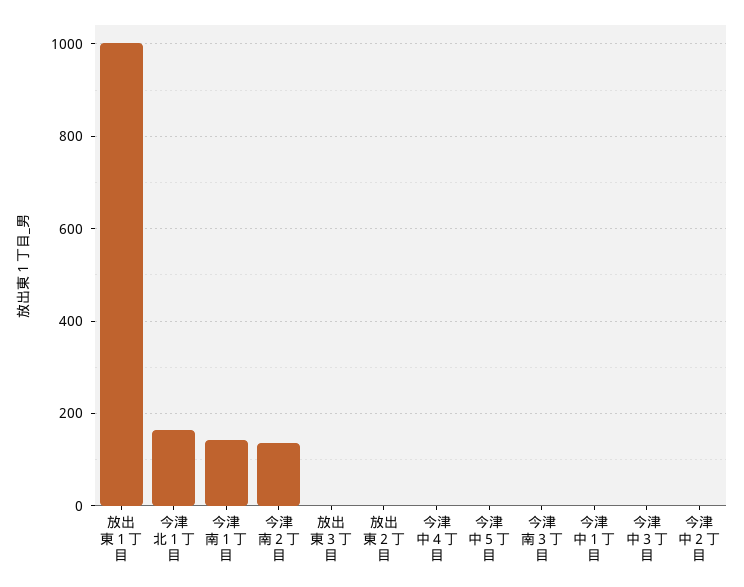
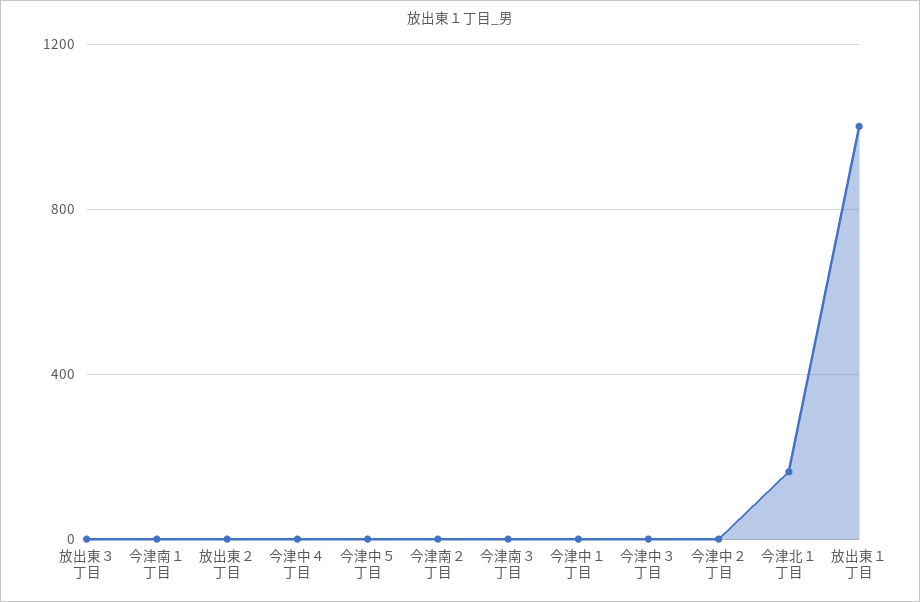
  {
    "放出東１丁目": 1000,
    "今津北１丁目": 160,
-   "今津南１丁目": 140,
+   "今津南１丁目": 0,
-   "今津南２丁目": 140,
+   "今津南２丁目": 0,
    "放出東３丁目": 0,
    "放出東２丁目": 0,
    "今津中４丁目": 0,
    "今津中５丁目": 0,
    "今津南３丁目": 0,
    "今津中１丁目": 0,
    "今津中３丁目": 0,
    "今津中２丁目": 0
  }

